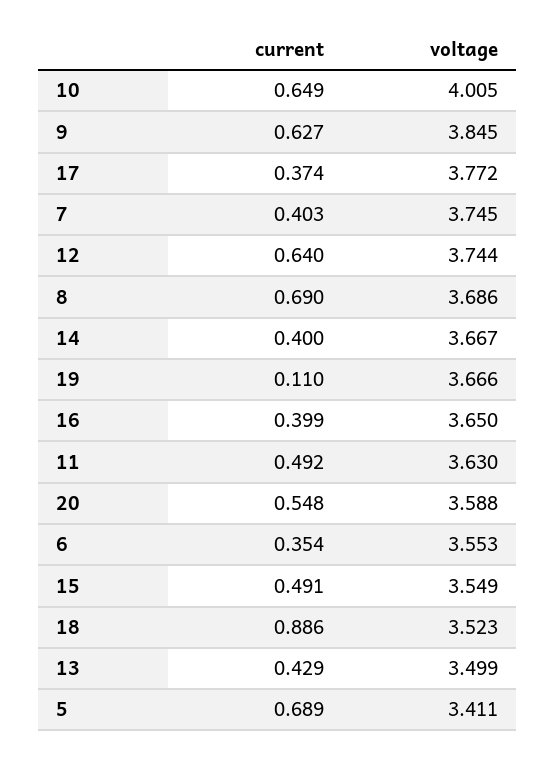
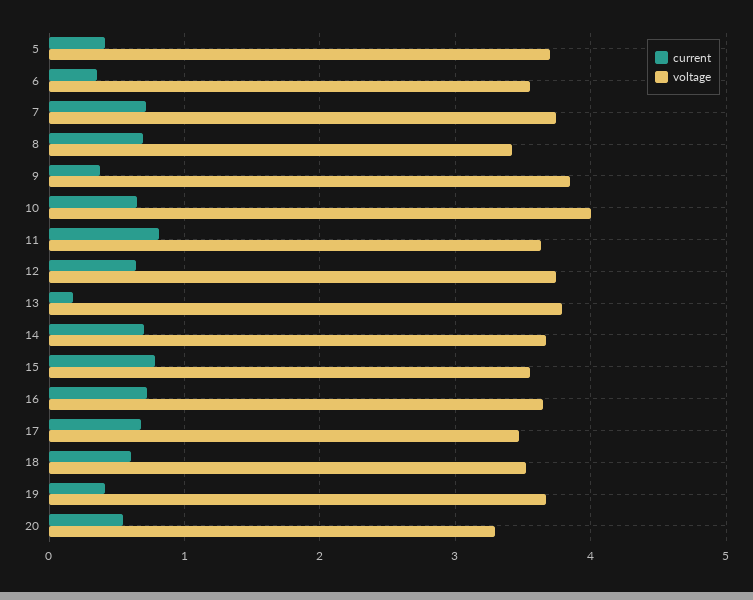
  {
    "current": {
      "10": 0.649,
-     "9": 0.627,
+     "9": 0.4,
-     "17": 0.374,
+     "17": 0.7,
-     "7": 0.403,
+     "7": 0.7,
      "12": 0.64,
      "8": 0.69,
-     "14": 0.4,
+     "14": 0.7,
-     "19": 0.11,
+     "19": 0.4,
-     "16": 0.399,
+     "16": 0.7,
-     "11": 0.492,
+     "11": 0.8,
      "20": 0.548,
      "6": 0.354,
-     "15": 0.491,
+     "15": 0.8,
-     "18": 0.886,
+     "18": 0.6,
-     "13": 0.429,
+     "13": 0.2,
-     "5": 0.689
+     "5": 0.4
    },
    "voltage": {
      "10": 4.005,
      "9": 3.845,
-     "17": 3.772,
+     "17": 3.5,
      "7": 3.745,
      "12": 3.744,
-     "8": 3.686,
+     "8": 3.4,
      "14": 3.667,
      "19": 3.666,
      "16": 3.65,
      "11": 3.63,
-     "20": 3.588,
+     "20": 3.3,
      "6": 3.553,
      "15": 3.549,
      "18": 3.523,
-     "13": 3.499,
+     "13": 3.8,
-     "5": 3.411
+     "5": 3.7
    }
  }

